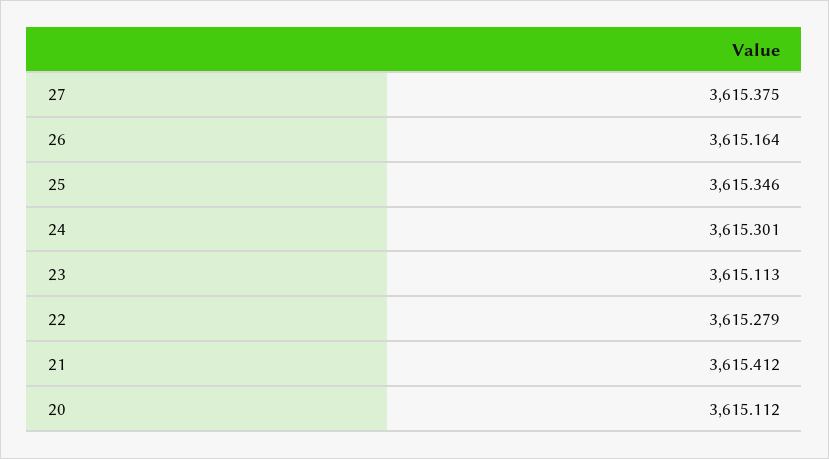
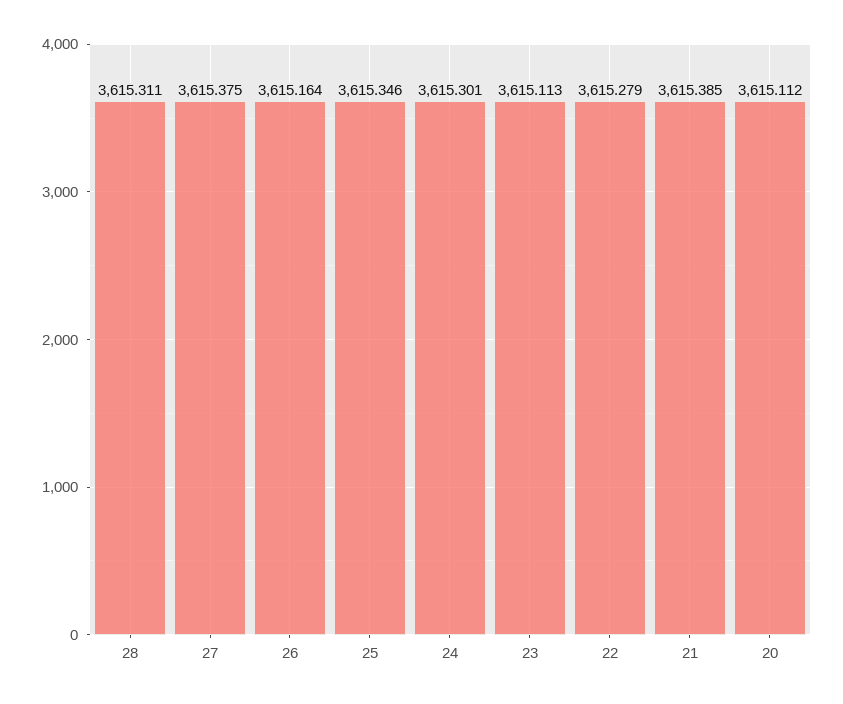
  {
    "27": 3615.375,
    "26": 3615.164,
    "25": 3615.346,
    "24": 3615.301,
    "23": 3615.113,
    "22": 3615.279,
-   "21": 3615.412,
+   "21": 3615.385,
-   "20": 3615.112
+   "20": 3615.112,
+   "28": 3615.311
  }

